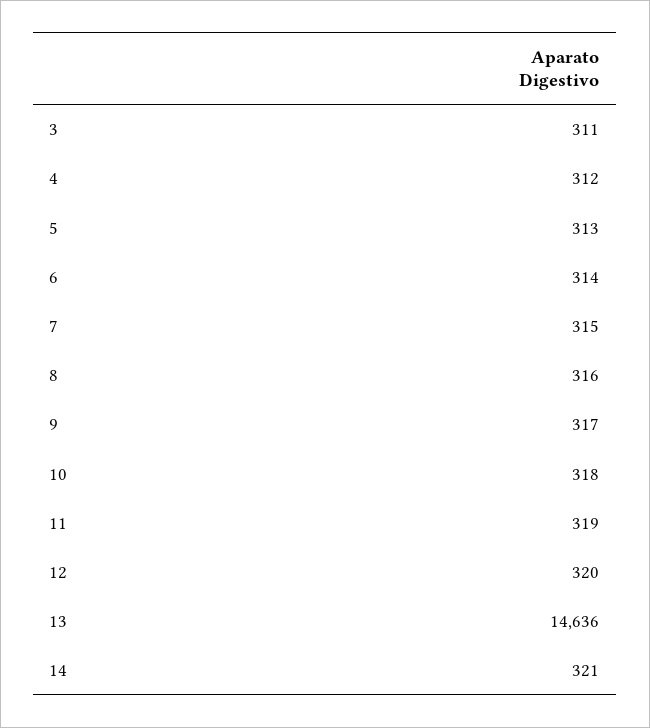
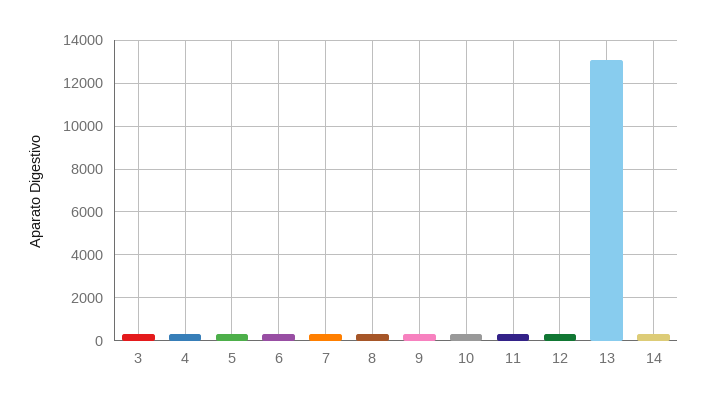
  {
    "3": 311,
    "4": 312,
    "5": 313,
    "6": 314,
    "7": 315,
    "8": 316,
    "9": 317,
    "10": 318,
    "11": 319,
    "12": 320,
-   "13": 14636,
+   "13": 13000,
    "14": 321
  }

